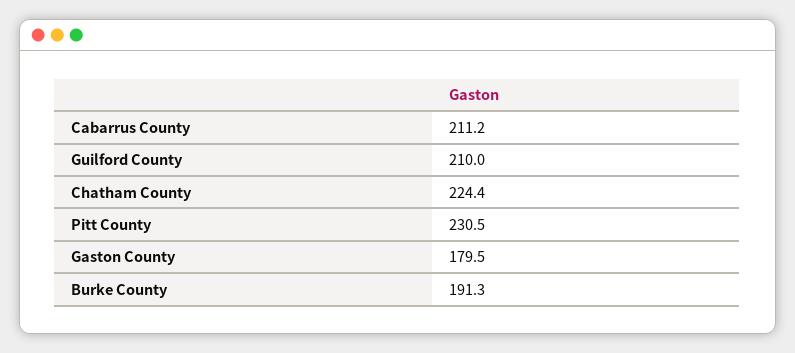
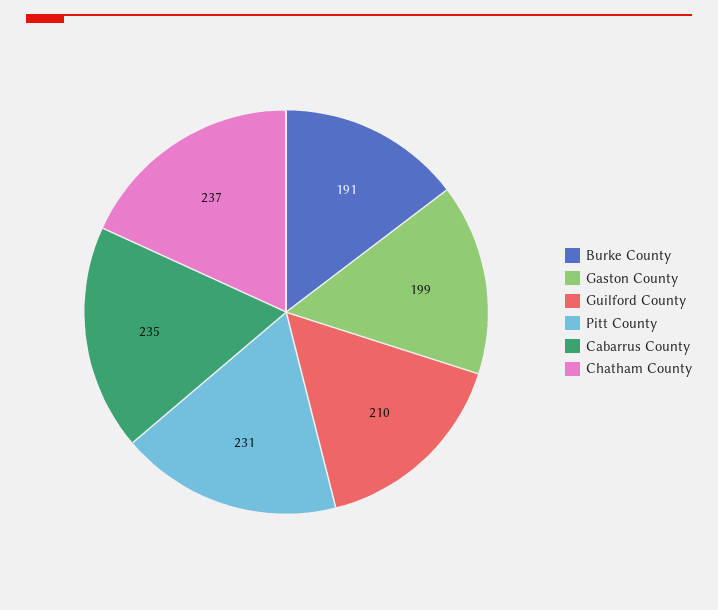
  {
-   "Cabarrus County": 211.2,
+   "Cabarrus County": 235,
    "Guilford County": 210,
-   "Chatham County": 224.4,
+   "Chatham County": 237,
    "Pitt County": 230.5,
-   "Gaston County": 179.5,
+   "Gaston County": 199,
    "Burke County": 191.3
  }

